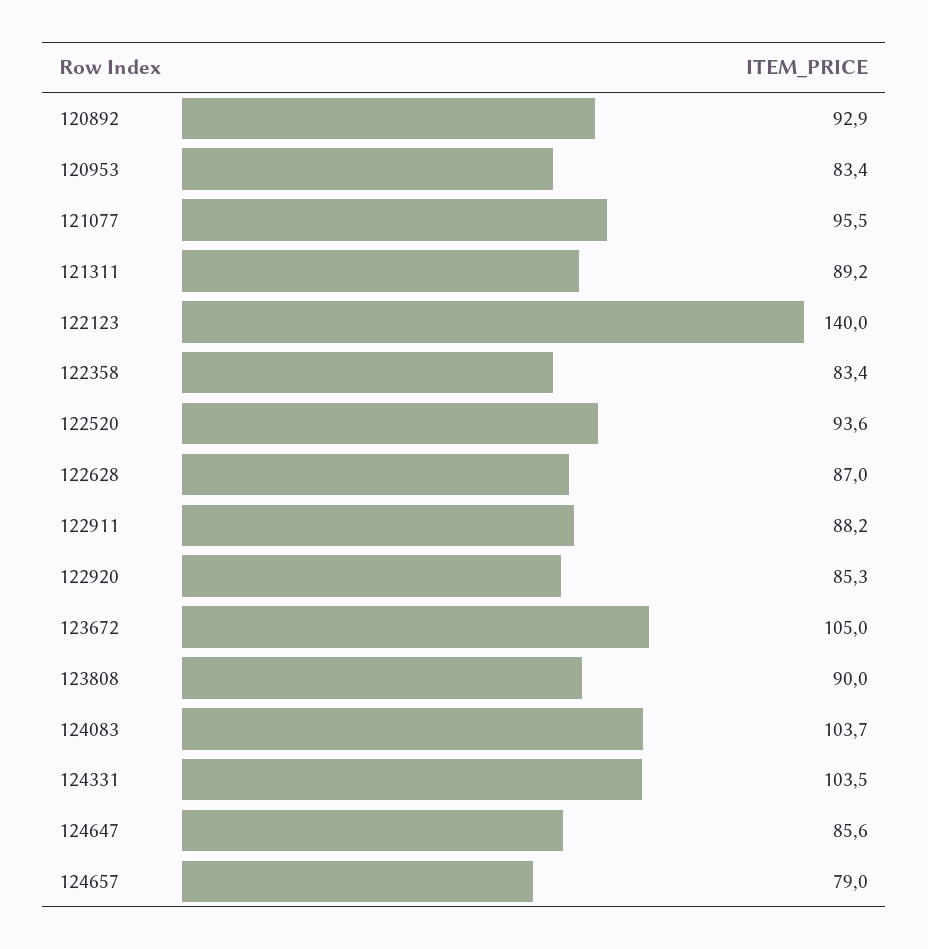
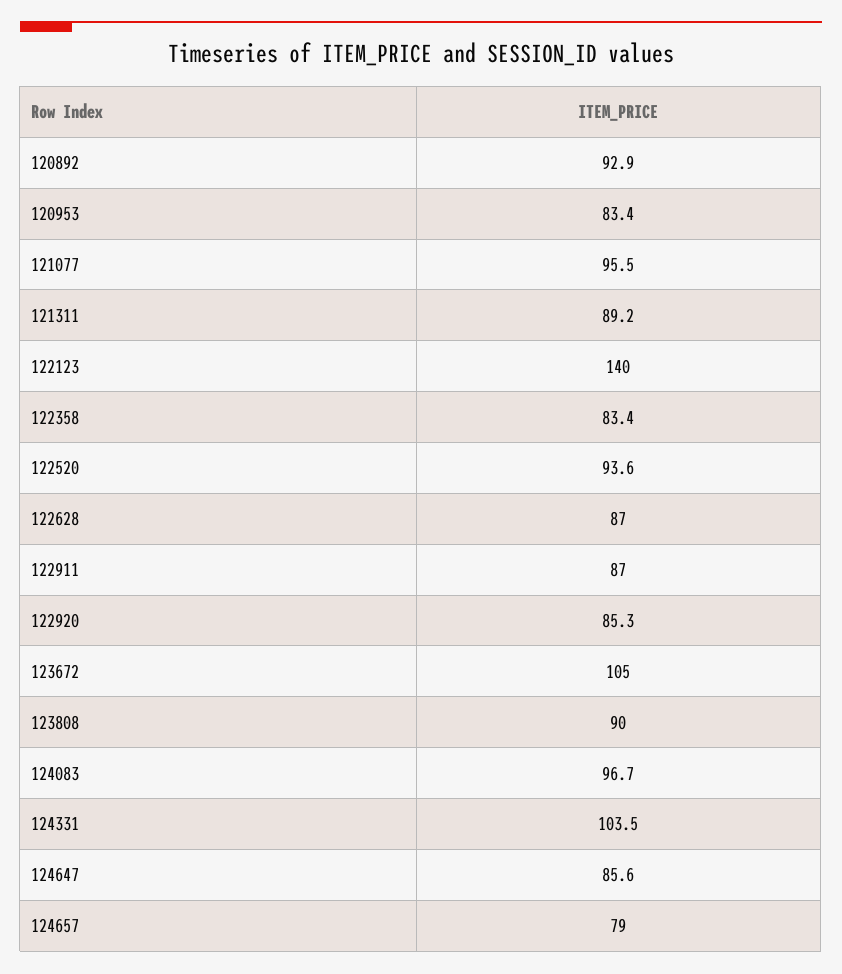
  {
    "120892": 92.9,
    "120953": 83.4,
    "121077": 95.5,
    "121311": 89.2,
    "122123": 140,
    "122358": 83.4,
    "122520": 93.6,
    "122628": 87,
-   "122911": 88.2,
+   "122911": 87,
    "122920": 85.3,
    "123672": 105,
    "123808": 90,
-   "124083": 103.7,
+   "124083": 96.7,
    "124331": 103.5,
    "124647": 85.6,
    "124657": 79
  }

